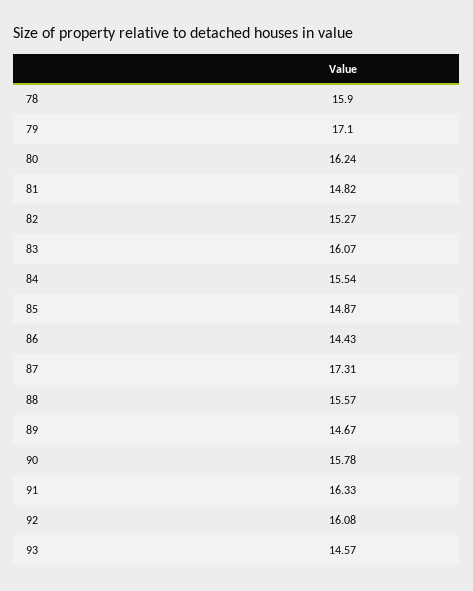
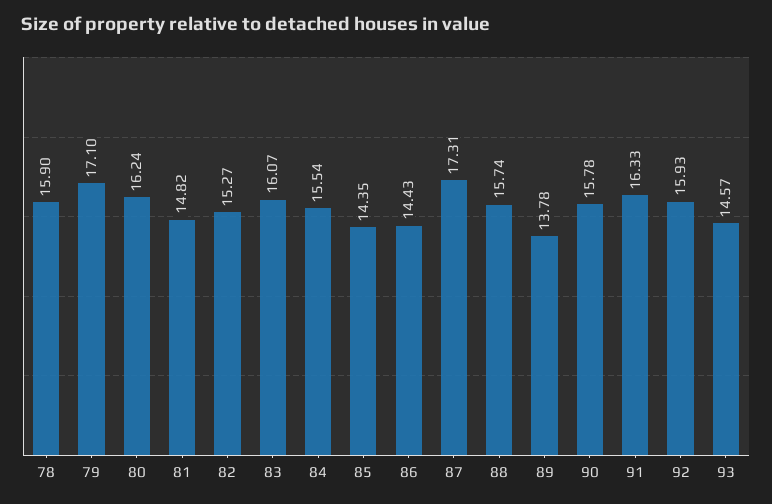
  {
    "78": 15.9,
    "79": 17.1,
    "80": 16.24,
    "81": 14.82,
    "82": 15.27,
    "83": 16.07,
    "84": 15.54,
-   "85": 14.87,
+   "85": 14.35,
    "86": 14.43,
    "87": 17.31,
-   "88": 15.57,
+   "88": 15.74,
-   "89": 14.67,
+   "89": 13.78,
    "90": 15.78,
    "91": 16.33,
-   "92": 16.08,
+   "92": 15.93,
    "93": 14.57
  }

